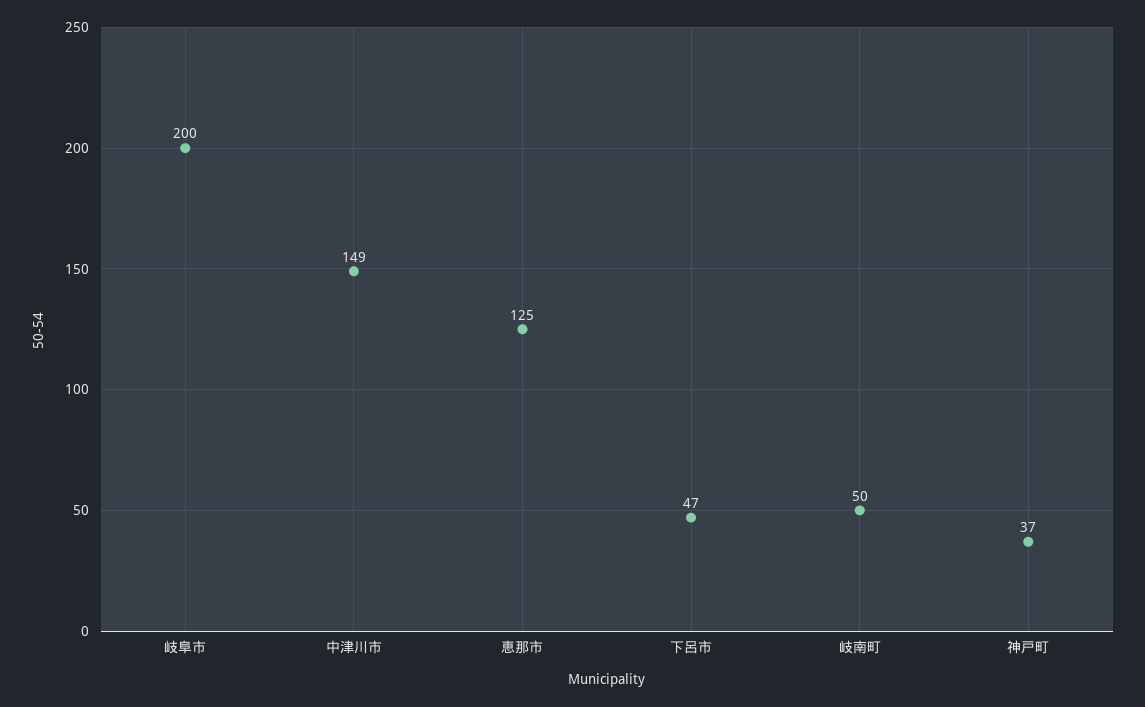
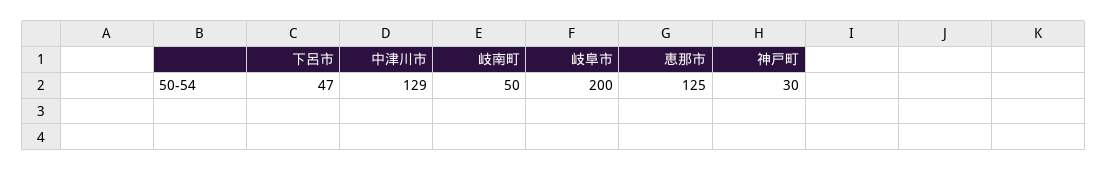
  {
    "岐阜市": 200,
-   "中津川市": 149,
+   "中津川市": 129,
    "恵那市": 125,
    "下呂市": 47,
    "岐南町": 50,
-   "神戸町": 37
+   "神戸町": 30
  }

